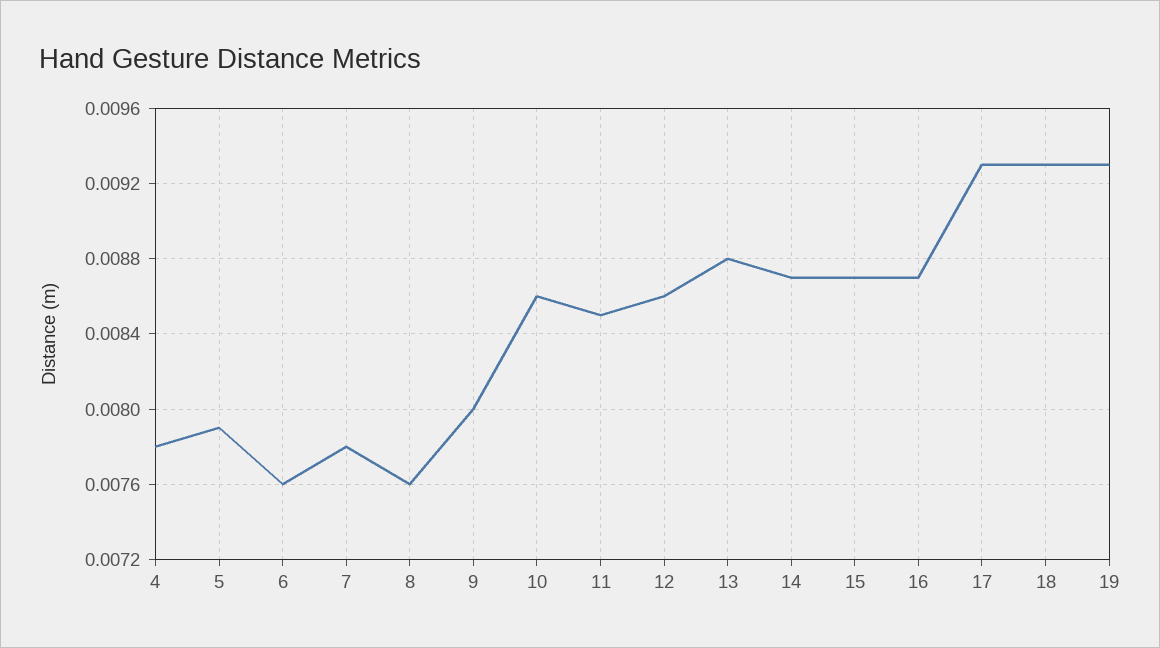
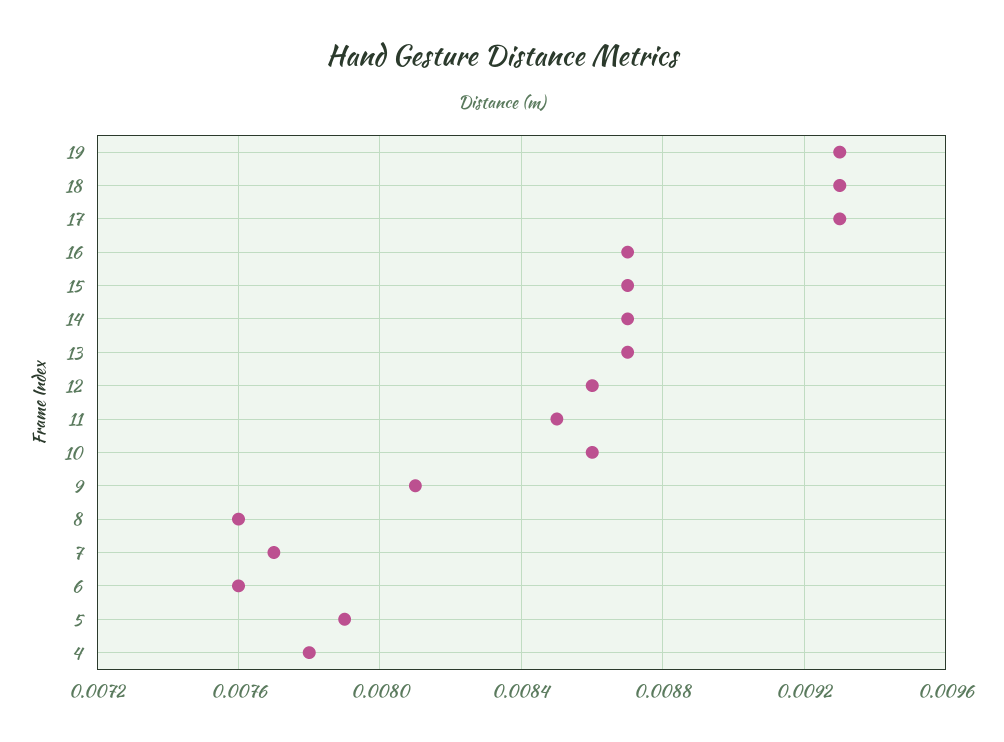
  {
    "4": 0.0078,
    "5": 0.0079,
    "6": 0.0076,
-   "7": 0.0078,
+   "7": 0.0077,
    "8": 0.0076,
-   "9": 0.008,
+   "9": 0.0081,
    "10": 0.0086,
    "11": 0.0085,
    "12": 0.0086,
-   "13": 0.0088,
+   "13": 0.0087,
    "14": 0.0087,
    "15": 0.0087,
    "16": 0.0087,
    "17": 0.0093,
    "18": 0.0093,
    "19": 0.0093
  }

